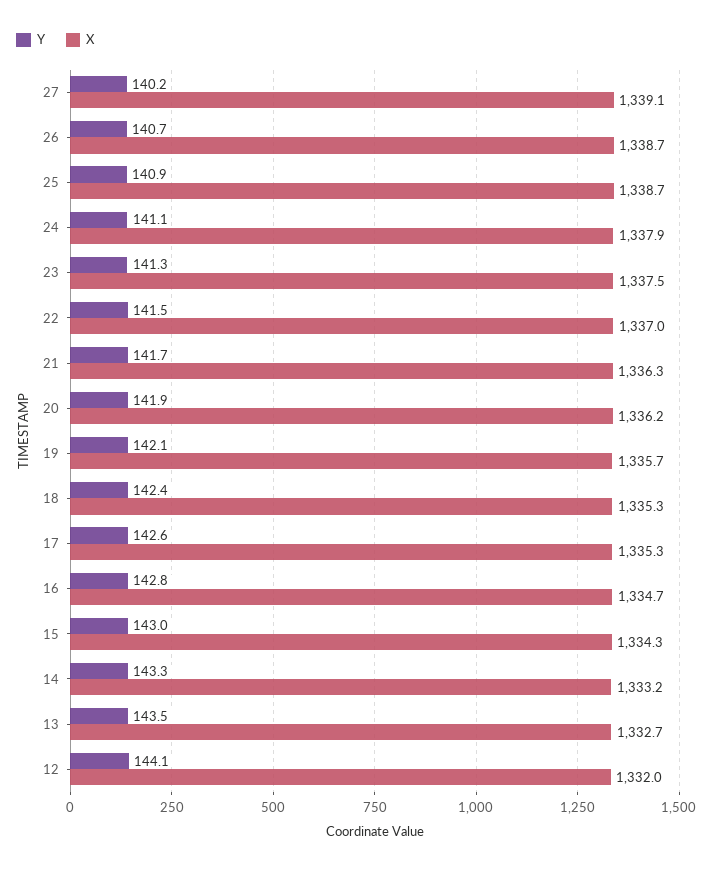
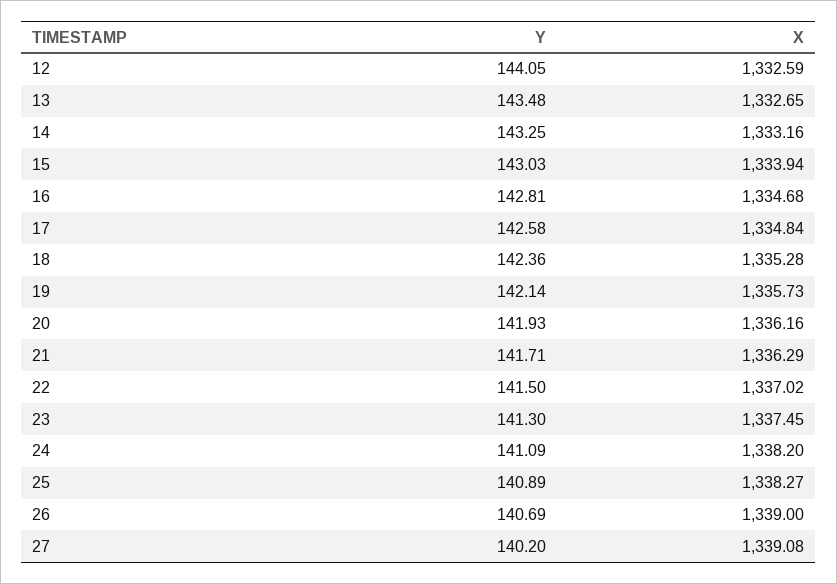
  {
    "Y": {
      "27": 140.2,
      "26": 140.69,
      "25": 140.89,
      "24": 141.09,
      "23": 141.3,
      "22": 141.5,
      "21": 141.71,
      "20": 141.93,
      "19": 142.14,
      "18": 142.36,
      "17": 142.58,
      "16": 142.81,
      "15": 143.03,
      "14": 143.25,
      "13": 143.48,
      "12": 144.05
    },
    "X": {
      "27": 1339.08,
-     "26": 1338.7,
+     "26": 1339,
-     "25": 1338.7,
+     "25": 1338.27,
-     "24": 1337.9,
+     "24": 1338.2,
      "23": 1337.45,
      "22": 1337.02,
      "21": 1336.29,
      "20": 1336.16,
      "19": 1335.73,
      "18": 1335.28,
-     "17": 1335.3,
+     "17": 1334.84,
      "16": 1334.68,
-     "15": 1334.3,
+     "15": 1333.94,
      "14": 1333.16,
      "13": 1332.65,
-     "12": 1332
+     "12": 1332.59
    }
  }

